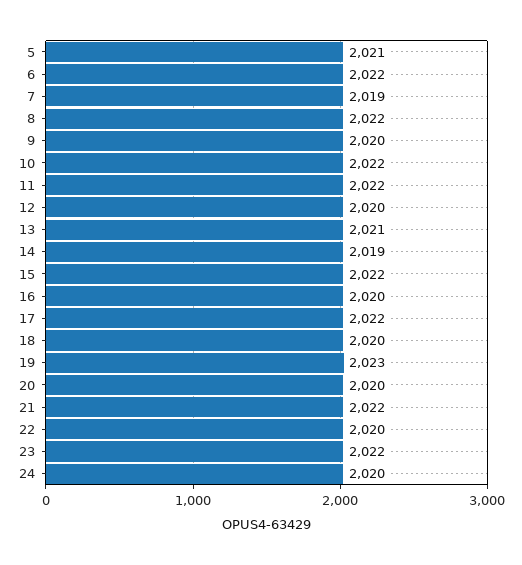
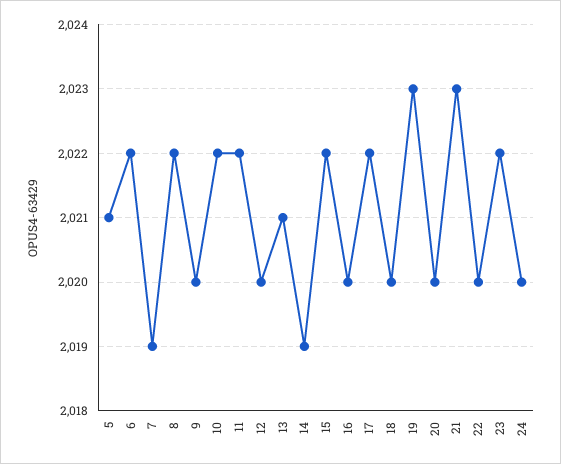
  {
    "5": 2021,
    "6": 2022,
    "7": 2019,
    "8": 2022,
    "9": 2020,
    "10": 2022,
    "11": 2022,
    "12": 2020,
    "13": 2021,
    "14": 2019,
    "15": 2022,
    "16": 2020,
    "17": 2022,
    "18": 2020,
    "19": 2023,
    "20": 2020,
-   "21": 2022,
+   "21": 2023,
    "22": 2020,
    "23": 2022,
    "24": 2020
  }

